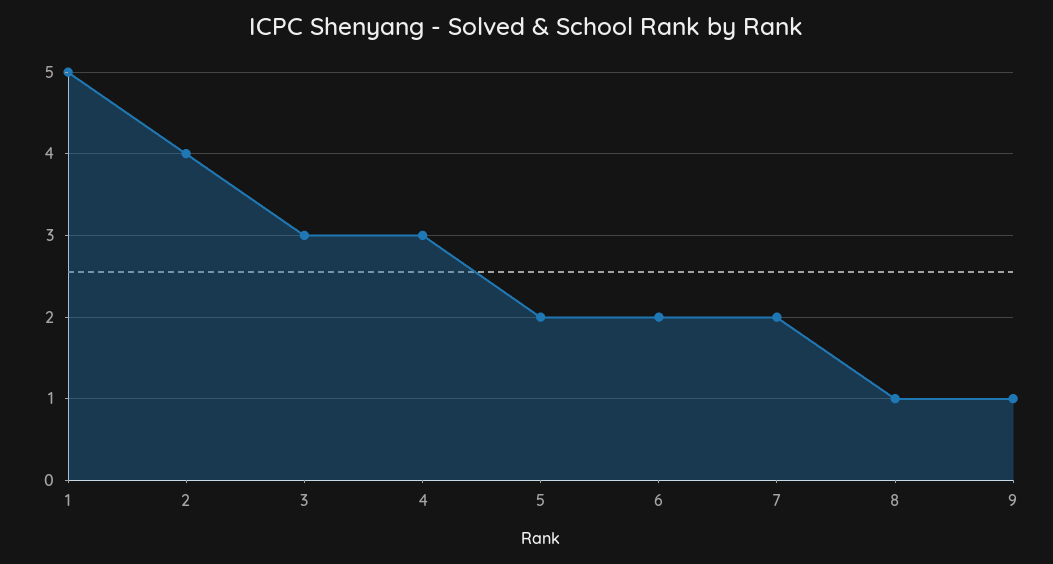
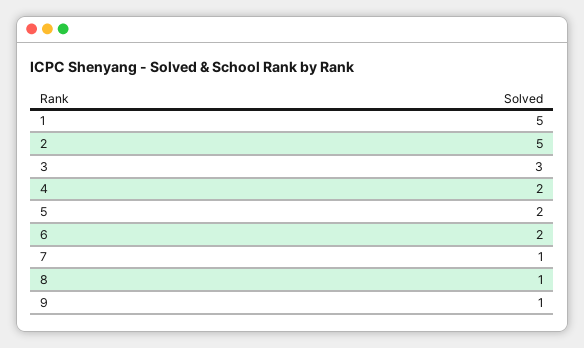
  {
    "1": 5,
-   "2": 4,
+   "2": 5,
    "3": 3,
-   "4": 3,
+   "4": 2,
    "5": 2,
    "6": 2,
-   "7": 2,
+   "7": 1,
    "8": 1,
    "9": 1
  }

